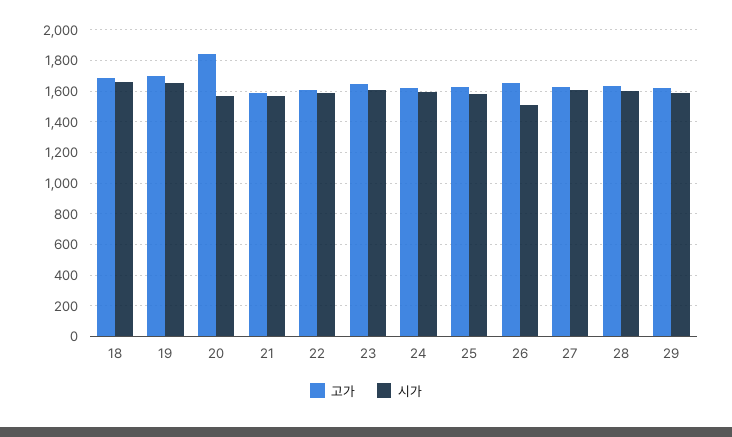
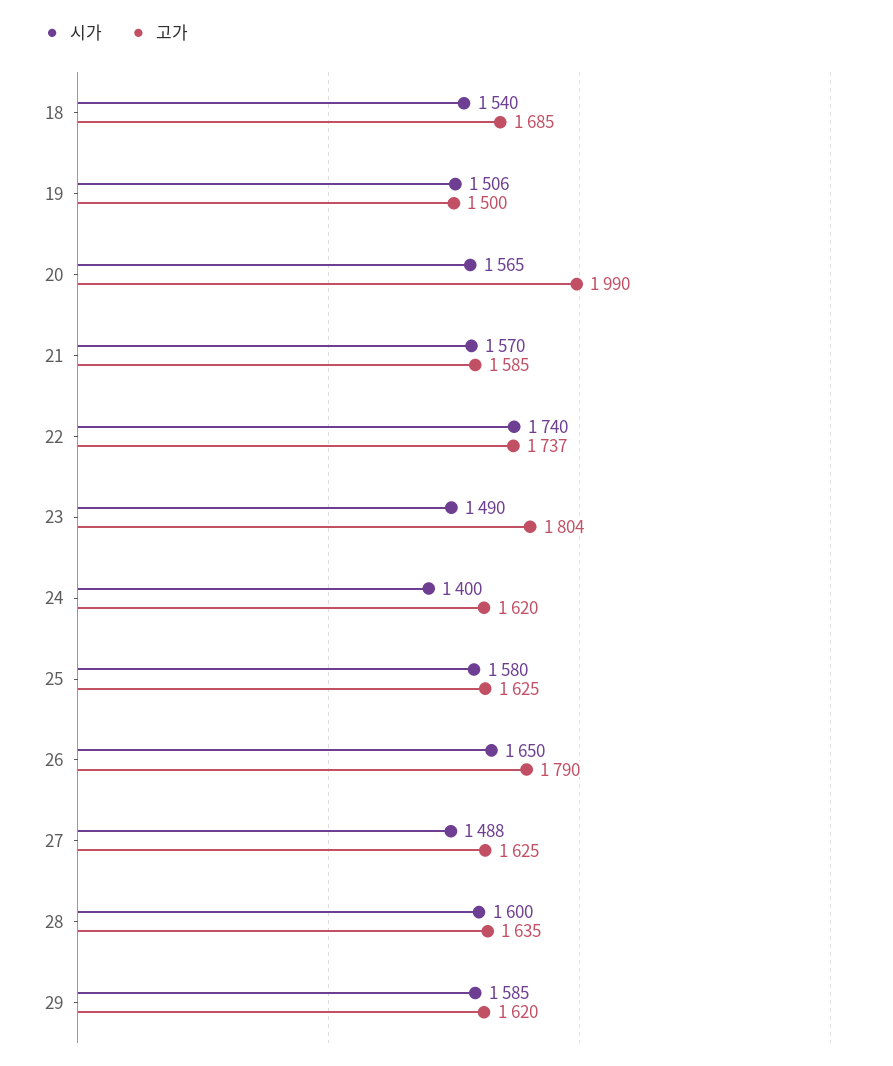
  {
    "고가": {
      "18": 1685,
-     "19": 1700,
+     "19": 1500,
-     "20": 1850,
+     "20": 1990,
      "21": 1585,
-     "22": 1600,
+     "22": 1737,
-     "23": 1650,
+     "23": 1804,
      "24": 1620,
      "25": 1625,
-     "26": 1650,
+     "26": 1790,
      "27": 1625,
      "28": 1635,
      "29": 1620
    },
    "시가": {
-     "18": 1650,
+     "18": 1540,
-     "19": 1650,
+     "19": 1506,
      "20": 1565,
      "21": 1570,
-     "22": 1600,
+     "22": 1740,
-     "23": 1600,
+     "23": 1490,
-     "24": 1600,
+     "24": 1400,
      "25": 1580,
-     "26": 1500,
+     "26": 1650,
-     "27": 1600,
+     "27": 1488,
      "28": 1600,
      "29": 1585
    }
  }

